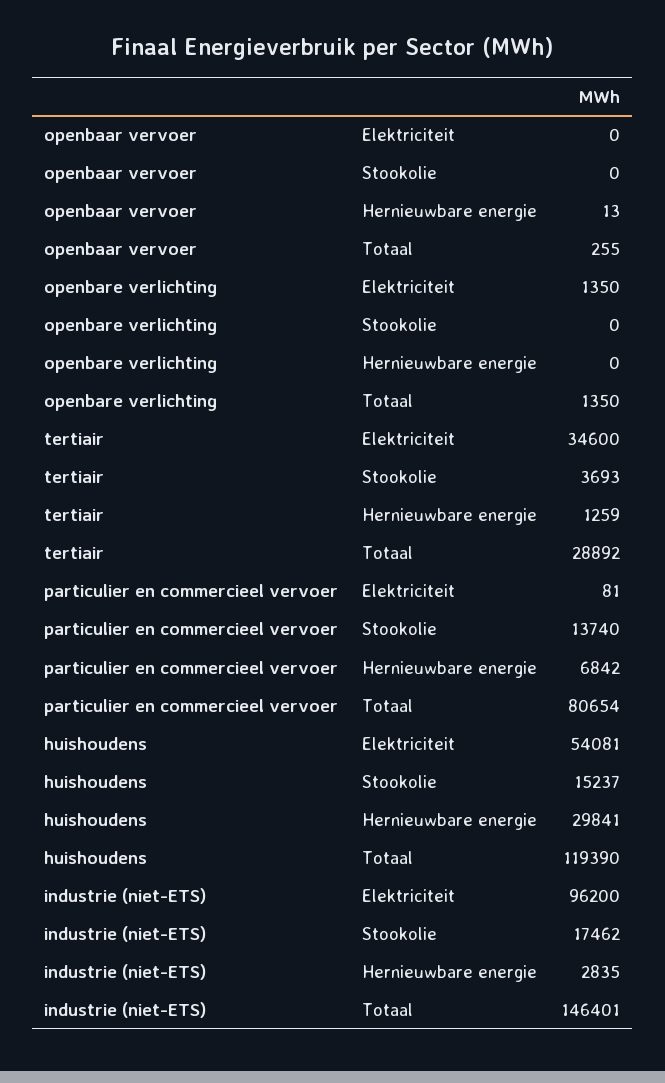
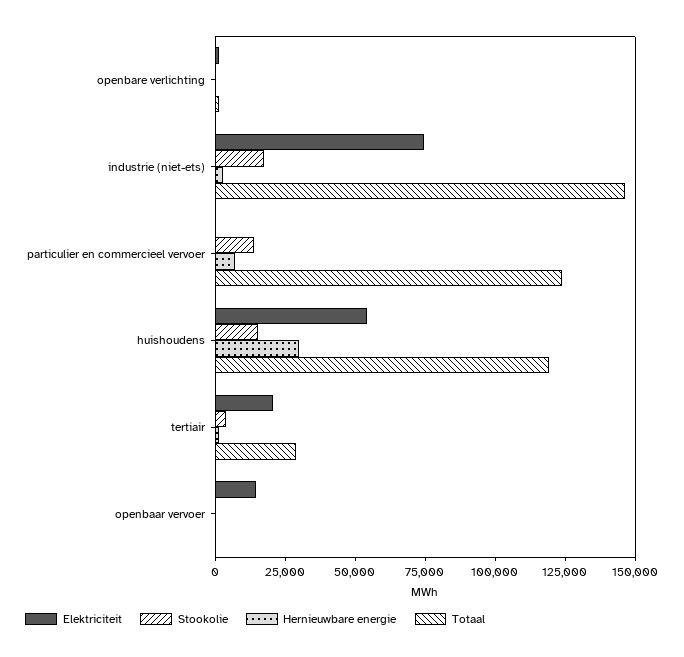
  {
    "Elektriciteit": {
-     "openbaar vervoer": 0,
+     "openbaar vervoer": 15000,
      "openbare verlichting": 1350,
-     "tertiair": 34600,
+     "tertiair": 20000,
      "particulier en commercieel vervoer": 81,
      "huishoudens": 54081,
-     "industrie (niet-ETS)": 96200
+     "industrie (niet-ETS)": 75000
    },
    "Stookolie": {
      "openbaar vervoer": 0,
      "openbare verlichting": 0,
      "tertiair": 3693,
      "particulier en commercieel vervoer": 13740,
      "huishoudens": 15237,
      "industrie (niet-ETS)": 17462
    },
    "Hernieuwbare energie": {
      "openbaar vervoer": 13,
      "openbare verlichting": 0,
      "tertiair": 1259,
      "particulier en commercieel vervoer": 6842,
      "huishoudens": 29841,
      "industrie (niet-ETS)": 2835
    },
    "Totaal": {
      "openbaar vervoer": 255,
      "openbare verlichting": 1350,
      "tertiair": 28892,
-     "particulier en commercieel vervoer": 80654,
+     "particulier en commercieel vervoer": 125000,
      "huishoudens": 119390,
      "industrie (niet-ETS)": 146401
    }
  }

